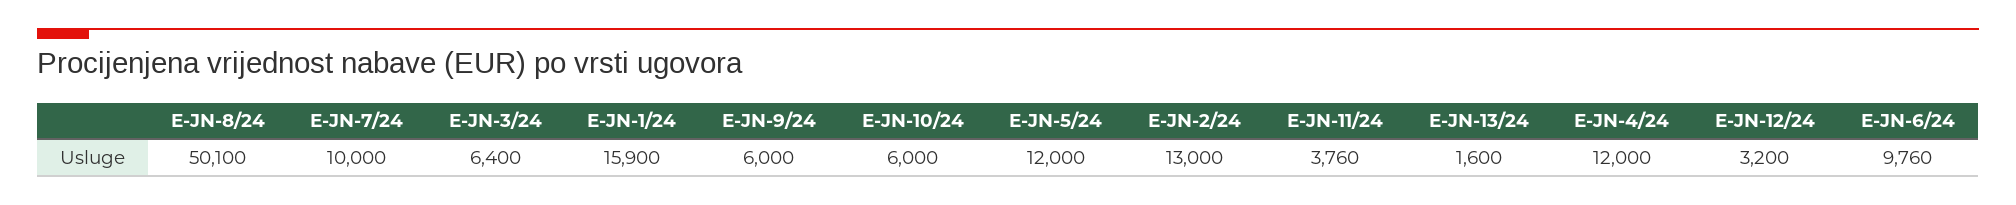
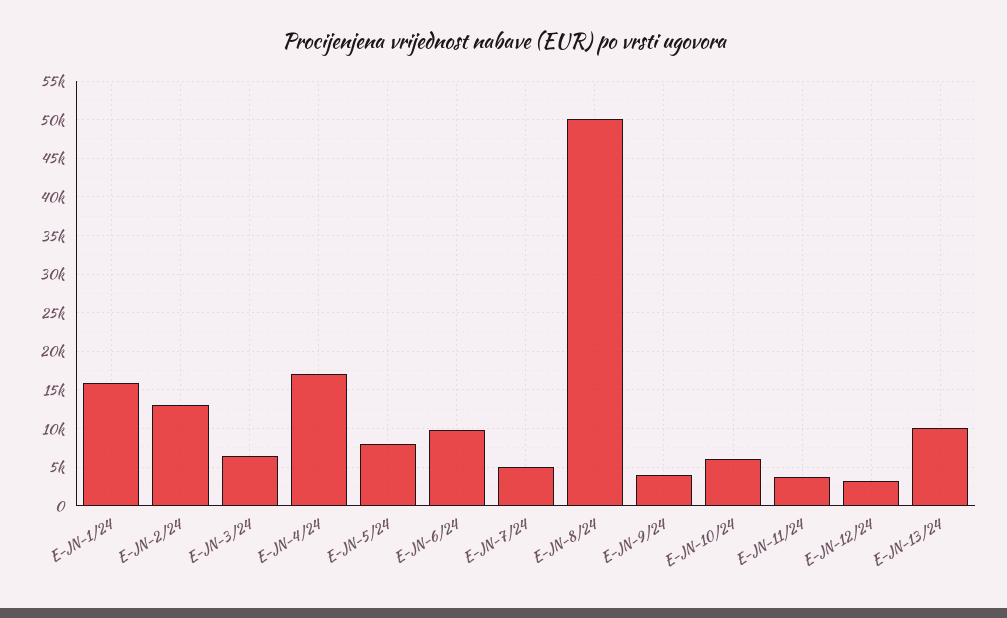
  {
    "E-JN-8/24": 50100,
-   "E-JN-7/24": 10000,
+   "E-JN-7/24": 5000,
    "E-JN-3/24": 6400,
    "E-JN-1/24": 15900,
-   "E-JN-9/24": 6000,
+   "E-JN-9/24": 4000,
    "E-JN-10/24": 6000,
-   "E-JN-5/24": 12000,
+   "E-JN-5/24": 8000,
    "E-JN-2/24": 13000,
    "E-JN-11/24": 3760,
-   "E-JN-13/24": 1600,
+   "E-JN-13/24": 10000,
-   "E-JN-4/24": 12000,
+   "E-JN-4/24": 17000,
    "E-JN-12/24": 3200,
    "E-JN-6/24": 9760
  }

